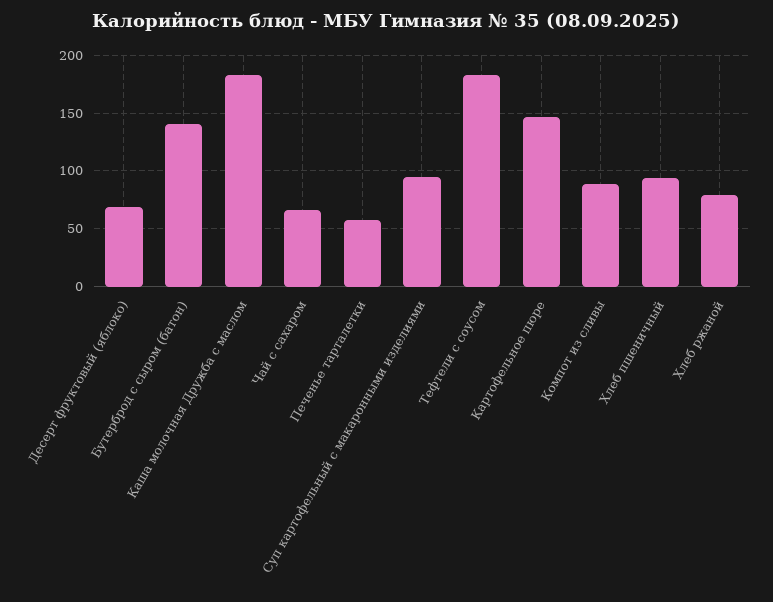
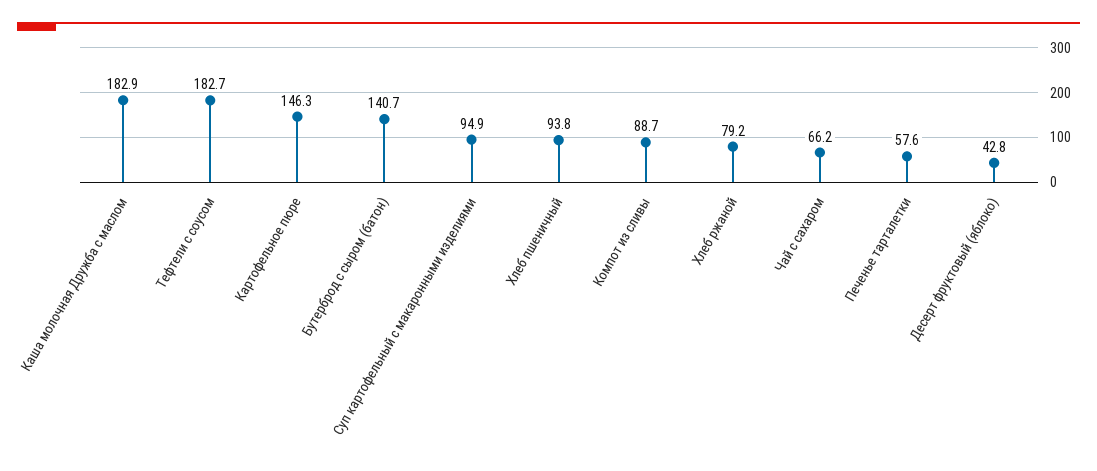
  {
-   "Десерт фруктовый (яблоко)": 70,
+   "Десерт фруктовый (яблоко)": 42.8,
    "Бутерброд с сыром (батон)": 140.7,
    "Каша молочная Дружба с маслом": 182.9,
    "Чай с сахаром": 66.2,
    "Печенье тарталетки": 57.6,
    "Суп картофельный с макаронными изделиями": 94.9,
    "Тефтели с соусом": 182.7,
    "Картофельное пюре": 146.3,
    "Компот из сливы": 88.7,
    "Хлеб пшеничный": 93.8,
    "Хлеб ржаной": 79.2
  }

